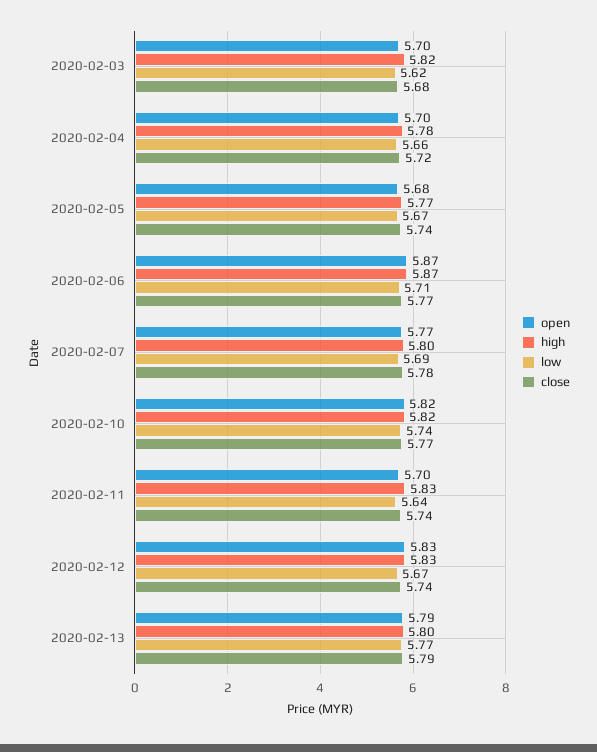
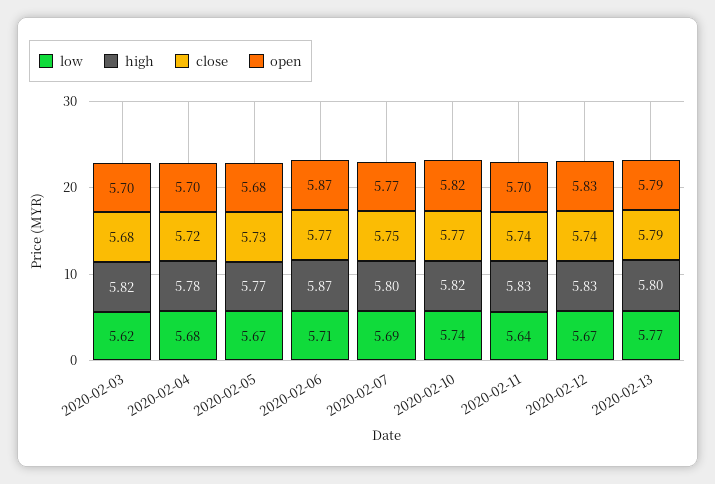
  {
    "open": {
      "2020-02-03": 5.7,
      "2020-02-04": 5.7,
      "2020-02-05": 5.68,
      "2020-02-06": 5.87,
      "2020-02-07": 5.77,
      "2020-02-10": 5.82,
      "2020-02-11": 5.7,
      "2020-02-12": 5.83,
      "2020-02-13": 5.79
    },
    "high": {
      "2020-02-03": 5.82,
      "2020-02-04": 5.78,
      "2020-02-05": 5.77,
      "2020-02-06": 5.87,
      "2020-02-07": 5.8,
      "2020-02-10": 5.82,
      "2020-02-11": 5.83,
      "2020-02-12": 5.83,
      "2020-02-13": 5.8
    },
    "low": {
      "2020-02-03": 5.62,
-     "2020-02-04": 5.66,
+     "2020-02-04": 5.68,
      "2020-02-05": 5.67,
      "2020-02-06": 5.71,
      "2020-02-07": 5.69,
      "2020-02-10": 5.74,
      "2020-02-11": 5.64,
      "2020-02-12": 5.67,
      "2020-02-13": 5.77
    },
    "close": {
      "2020-02-03": 5.68,
      "2020-02-04": 5.72,
-     "2020-02-05": 5.74,
+     "2020-02-05": 5.73,
      "2020-02-06": 5.77,
-     "2020-02-07": 5.78,
+     "2020-02-07": 5.75,
      "2020-02-10": 5.77,
      "2020-02-11": 5.74,
      "2020-02-12": 5.74,
      "2020-02-13": 5.79
    }
  }

